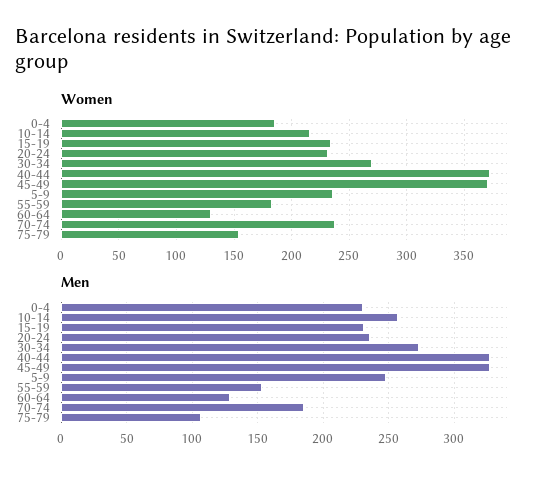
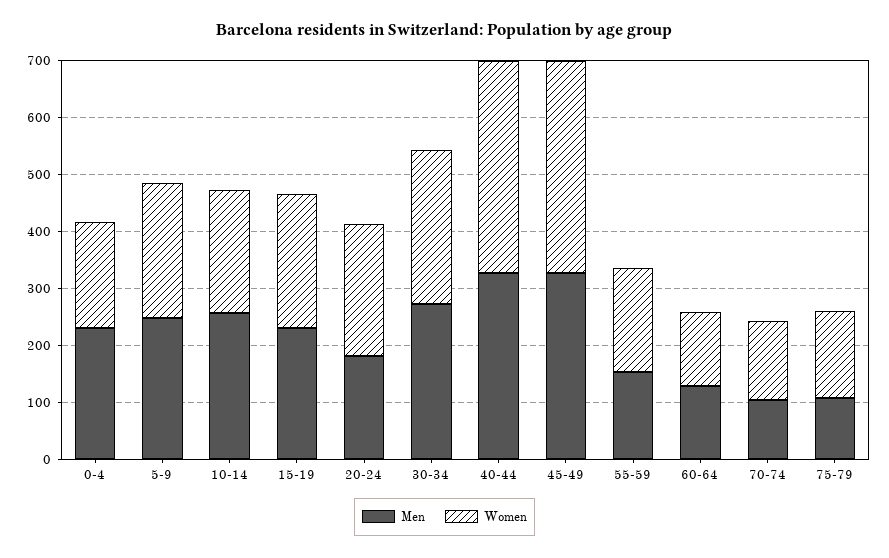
  {
    "Women": {
      "0-4": 190,
      "10-14": 220,
      "15-19": 230,
      "20-24": 230,
      "30-34": 270,
      "40-44": 370,
      "45-49": 370,
      "5-9": 240,
      "55-59": 180,
      "60-64": 130,
-     "70-74": 240,
+     "70-74": 140,
      "75-79": 150
    },
    "Men": {
      "0-4": 230,
      "10-14": 255,
      "15-19": 230,
-     "20-24": 235,
+     "20-24": 180,
      "30-34": 275,
      "40-44": 325,
      "45-49": 325,
      "5-9": 250,
      "55-59": 155,
      "60-64": 130,
-     "70-74": 185,
+     "70-74": 100,
      "75-79": 105
    }
  }

